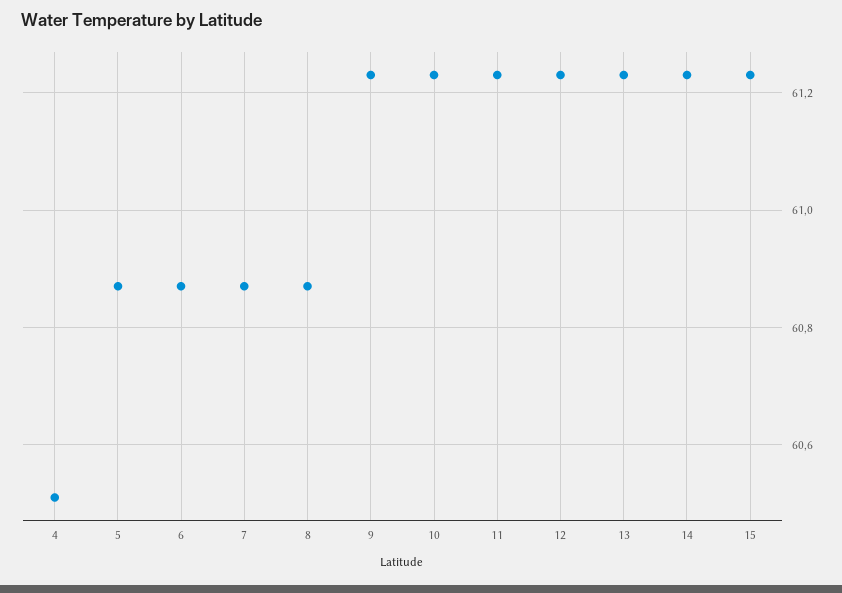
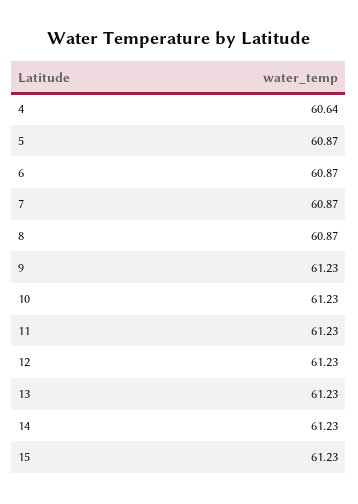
  {
-   "4": 60.5,
+   "4": 60.64,
    "5": 60.87,
    "6": 60.87,
    "7": 60.87,
    "8": 60.87,
    "9": 61.23,
    "10": 61.23,
    "11": 61.23,
    "12": 61.23,
    "13": 61.23,
    "14": 61.23,
    "15": 61.23
  }

